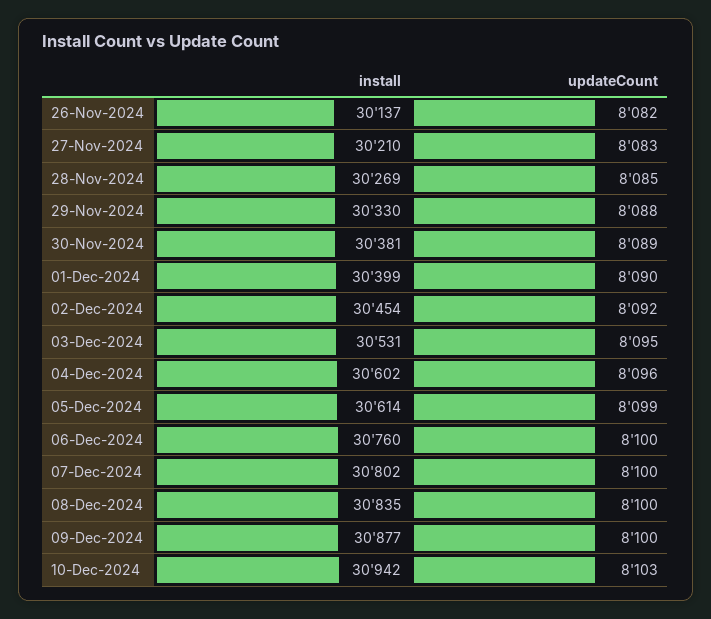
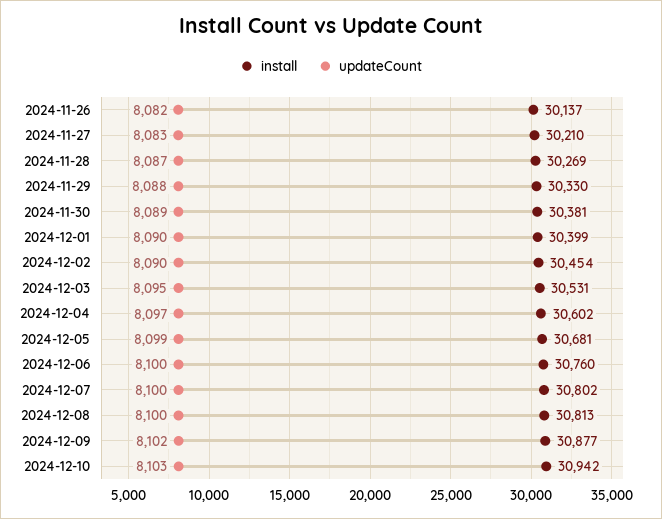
  {
    "install": {
      "26-Nov-2024": 30137,
      "27-Nov-2024": 30210,
      "28-Nov-2024": 30269,
      "29-Nov-2024": 30330,
      "30-Nov-2024": 30381,
      "01-Dec-2024": 30399,
      "02-Dec-2024": 30454,
      "03-Dec-2024": 30531,
      "04-Dec-2024": 30602,
-     "05-Dec-2024": 30614,
+     "05-Dec-2024": 30681,
      "06-Dec-2024": 30760,
      "07-Dec-2024": 30802,
-     "08-Dec-2024": 30835,
+     "08-Dec-2024": 30813,
      "09-Dec-2024": 30877,
      "10-Dec-2024": 30942
    },
    "updateCount": {
      "26-Nov-2024": 8082,
      "27-Nov-2024": 8083,
-     "28-Nov-2024": 8085,
+     "28-Nov-2024": 8087,
      "29-Nov-2024": 8088,
      "30-Nov-2024": 8089,
      "01-Dec-2024": 8090,
-     "02-Dec-2024": 8092,
+     "02-Dec-2024": 8090,
      "03-Dec-2024": 8095,
-     "04-Dec-2024": 8096,
+     "04-Dec-2024": 8097,
      "05-Dec-2024": 8099,
      "06-Dec-2024": 8100,
      "07-Dec-2024": 8100,
      "08-Dec-2024": 8100,
-     "09-Dec-2024": 8100,
+     "09-Dec-2024": 8102,
      "10-Dec-2024": 8103
    }
  }

